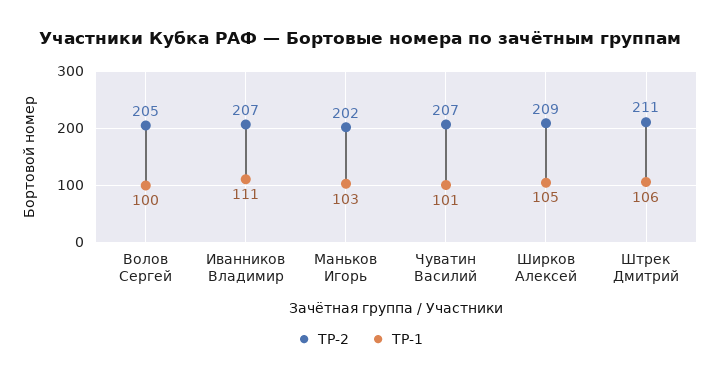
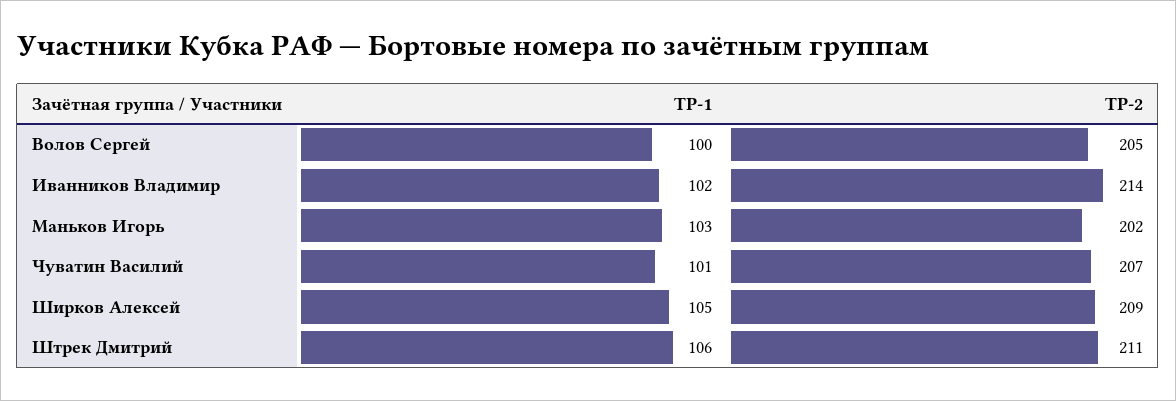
  {
    "ТР-2": {
      "Волов Сергей": 205,
-     "Иванников Владимир": 207,
+     "Иванников Владимир": 214,
      "Маньков Игорь": 202,
      "Чуватин Василий": 207,
      "Ширков Алексей": 209,
      "Штрек Дмитрий": 211
    },
    "ТР-1": {
      "Волов Сергей": 100,
-     "Иванников Владимир": 111,
+     "Иванников Владимир": 102,
      "Маньков Игорь": 103,
      "Чуватин Василий": 101,
      "Ширков Алексей": 105,
      "Штрек Дмитрий": 106
    }
  }

